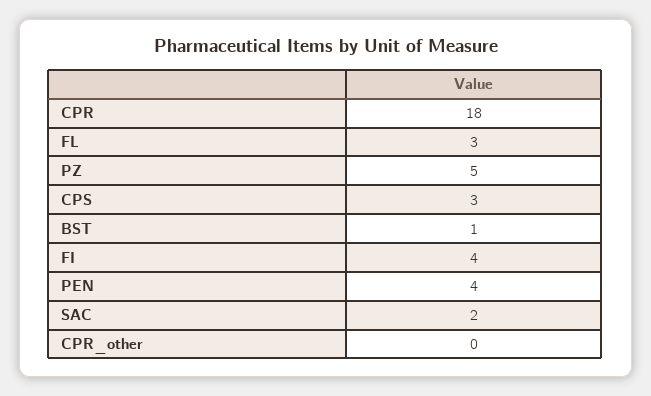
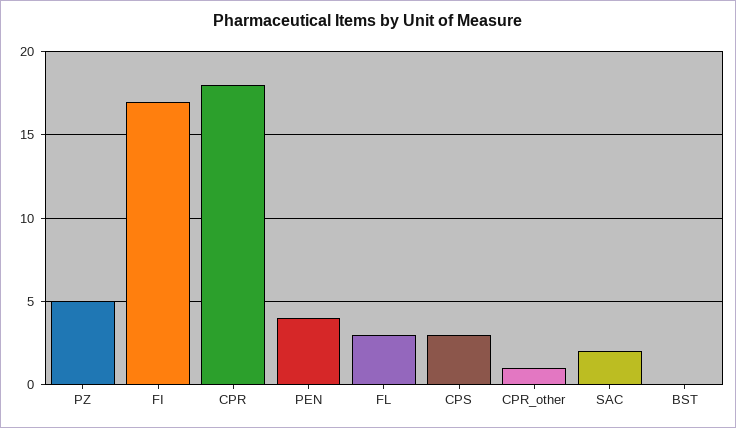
  {
    "CPR": 18,
    "FL": 3,
    "PZ": 5,
    "CPS": 3,
-   "BST": 1,
+   "BST": 0,
-   "FI": 4,
+   "FI": 17,
    "PEN": 4,
    "SAC": 2,
-   "CPR_other": 0
+   "CPR_other": 1
  }

